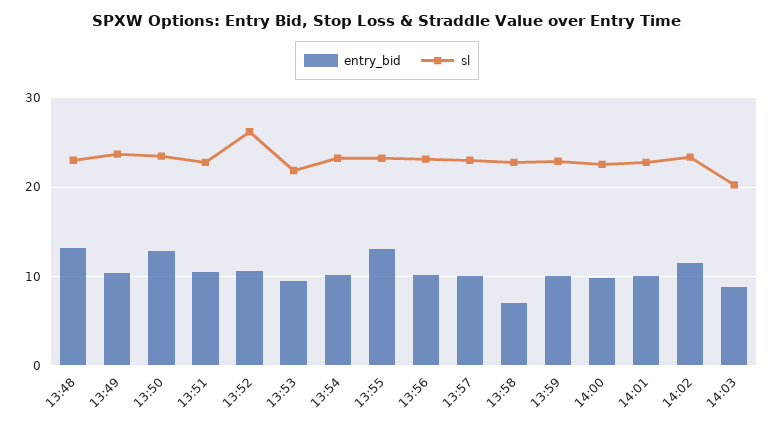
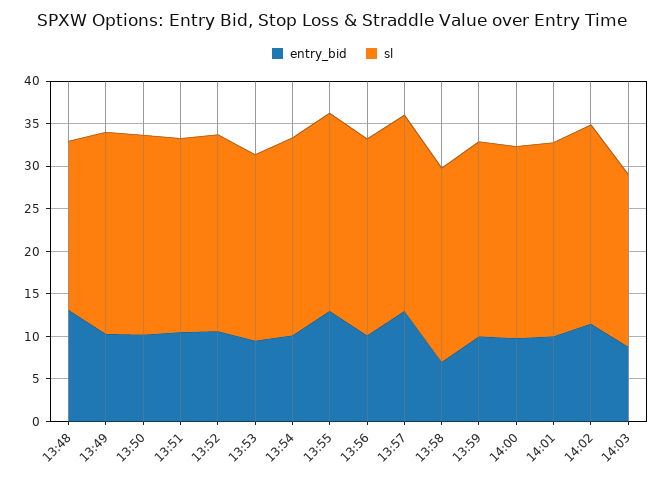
  {
    "entry_bid": {
      "13:48": 13,
      "13:49": 10,
-     "13:50": 13,
+     "13:50": 10,
      "13:51": 11,
      "13:52": 11,
      "13:53": 10,
      "13:54": 10,
      "13:55": 13,
      "13:56": 10,
-     "13:57": 10,
+     "13:57": 13,
      "13:58": 7,
      "13:59": 10,
      "14:00": 10,
      "14:01": 10,
      "14:02": 12,
      "14:03": 9
    },
    "sl": {
-     "13:48": 23,
+     "13:48": 20,
      "13:49": 24,
      "13:50": 23,
      "13:51": 23,
-     "13:52": 26,
+     "13:52": 23,
      "13:53": 22,
      "13:54": 23,
      "13:55": 23,
      "13:56": 23,
      "13:57": 23,
      "13:58": 23,
      "13:59": 23,
      "14:00": 23,
      "14:01": 23,
      "14:02": 23,
      "14:03": 20
    }
  }

